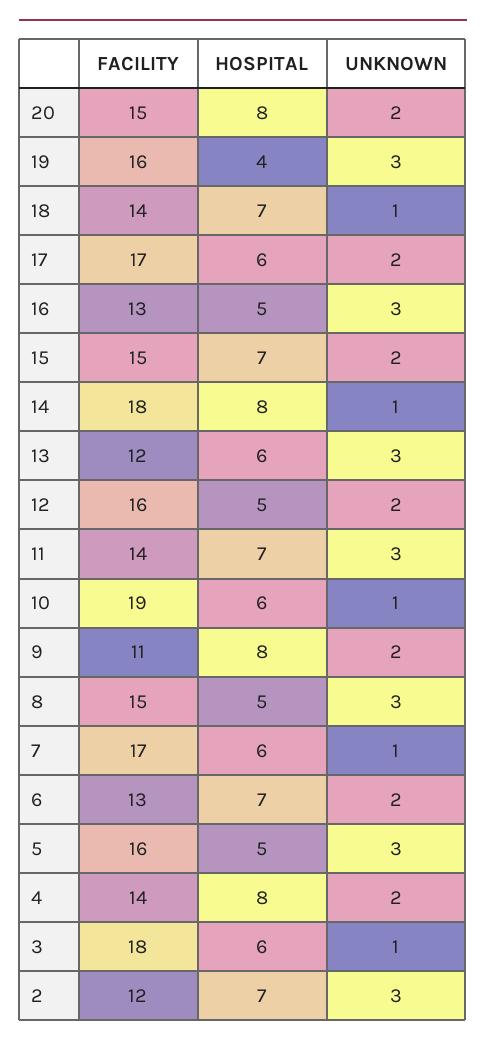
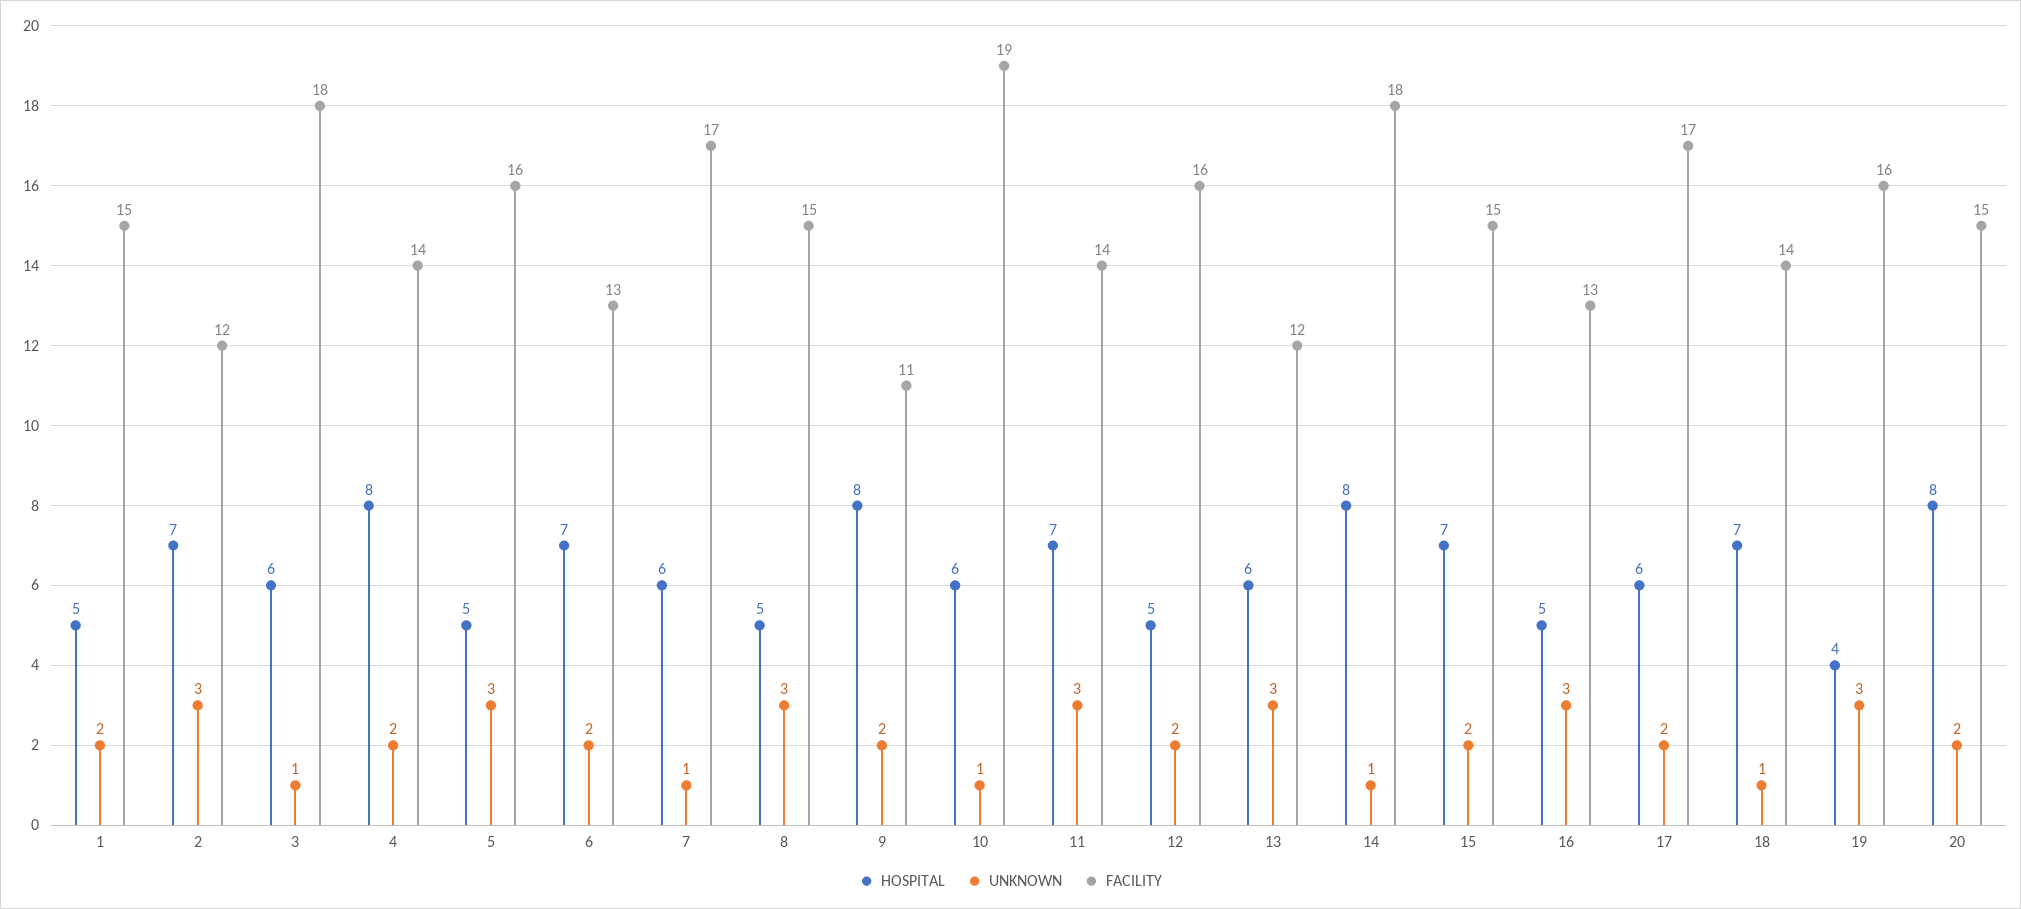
  {
    "FACILITY": {
      "20": 15,
      "19": 16,
      "18": 14,
      "17": 17,
      "16": 13,
      "15": 15,
      "14": 18,
      "13": 12,
      "12": 16,
      "11": 14,
      "10": 19,
      "9": 11,
      "8": 15,
      "7": 17,
      "6": 13,
      "5": 16,
      "4": 14,
      "3": 18,
-     "2": 12
+     "2": 12,
+     "1": 15
    },
    "HOSPITAL": {
      "20": 8,
      "19": 4,
      "18": 7,
      "17": 6,
      "16": 5,
      "15": 7,
      "14": 8,
      "13": 6,
      "12": 5,
      "11": 7,
      "10": 6,
      "9": 8,
      "8": 5,
      "7": 6,
      "6": 7,
      "5": 5,
      "4": 8,
      "3": 6,
-     "2": 7
+     "2": 7,
+     "1": 5
    },
    "UNKNOWN": {
      "20": 2,
      "19": 3,
      "18": 1,
      "17": 2,
      "16": 3,
      "15": 2,
      "14": 1,
      "13": 3,
      "12": 2,
      "11": 3,
      "10": 1,
      "9": 2,
      "8": 3,
      "7": 1,
      "6": 2,
      "5": 3,
      "4": 2,
      "3": 1,
-     "2": 3
+     "2": 3,
+     "1": 2
    }
  }

